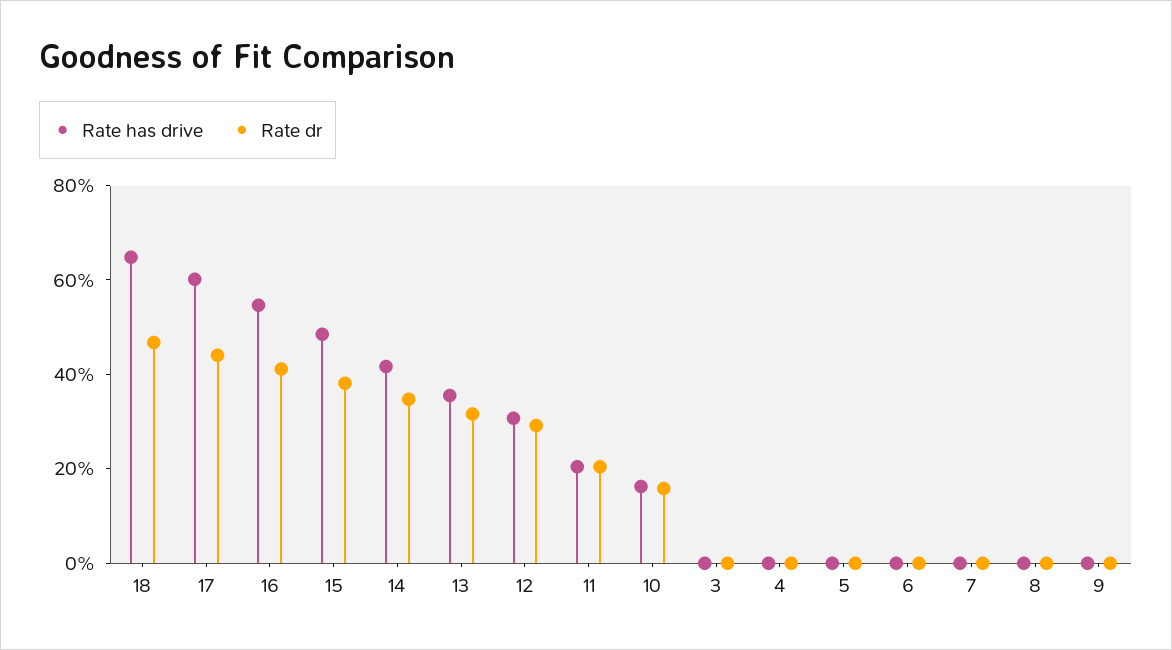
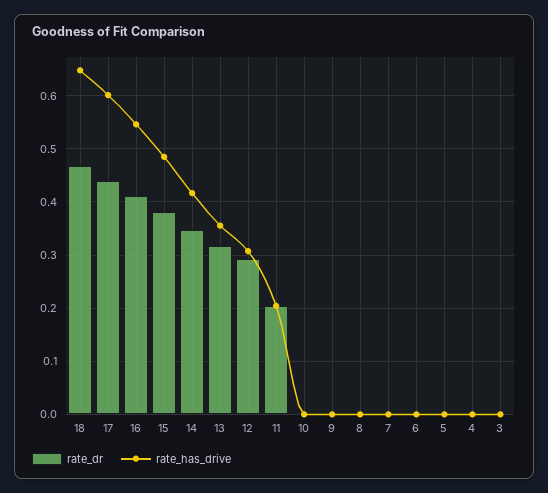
  {
    "Rate has drive": {
      "18": 0.64,
      "17": 0.6,
      "16": 0.54,
      "15": 0.48,
      "14": 0.42,
      "13": 0.36,
      "12": 0.3,
      "11": 0.2,
-     "10": 0.15,
+     "10": 0,
      "3": 0,
      "4": 0,
      "5": 0,
      "6": 0,
      "7": 0,
      "8": 0,
      "9": 0
    },
    "Rate dr": {
      "18": 0.46,
      "17": 0.44,
      "16": 0.42,
      "15": 0.38,
      "14": 0.34,
      "13": 0.32,
      "12": 0.3,
      "11": 0.2,
-     "10": 0.15,
+     "10": 0,
      "3": 0,
      "4": 0,
      "5": 0,
      "6": 0,
      "7": 0,
      "8": 0,
      "9": 0
    }
  }

